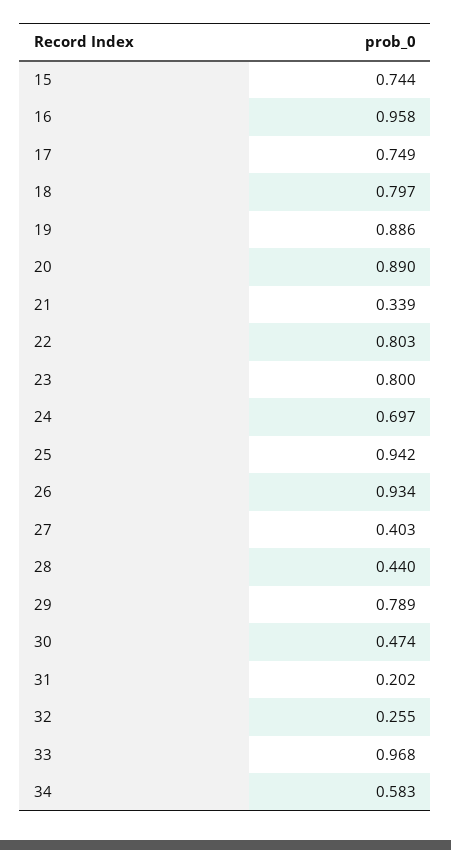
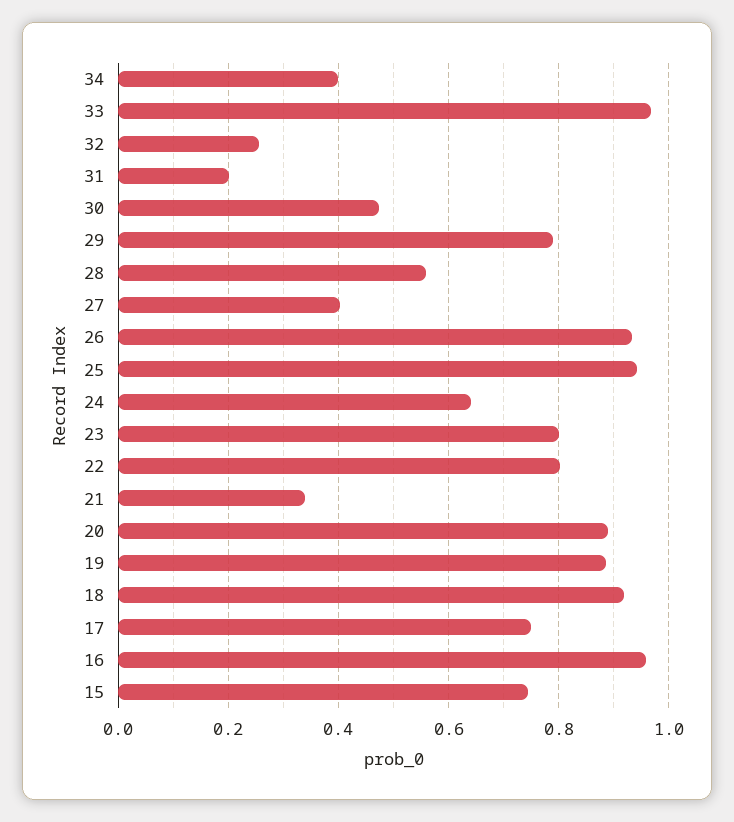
  {
    "15": 0.744,
    "16": 0.958,
    "17": 0.749,
-   "18": 0.797,
+   "18": 0.92,
    "19": 0.886,
    "20": 0.89,
    "21": 0.339,
    "22": 0.803,
    "23": 0.8,
-   "24": 0.697,
+   "24": 0.64,
    "25": 0.942,
    "26": 0.934,
    "27": 0.403,
-   "28": 0.44,
+   "28": 0.56,
    "29": 0.789,
    "30": 0.474,
    "31": 0.202,
    "32": 0.255,
    "33": 0.968,
-   "34": 0.583
+   "34": 0.4
  }

